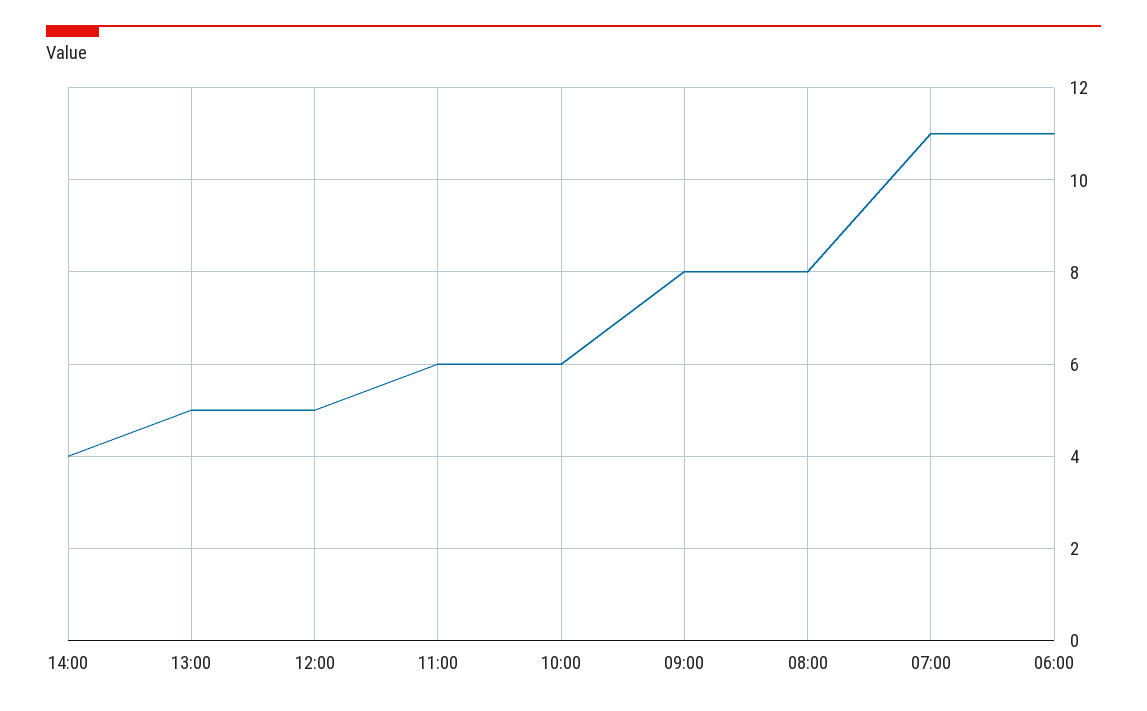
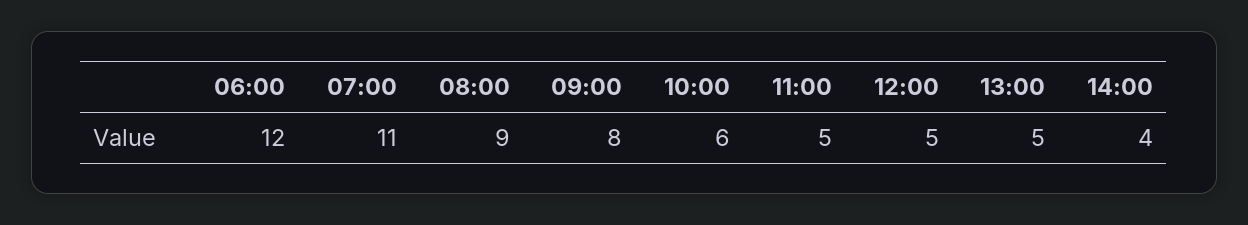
  {
    "14:00": 4,
    "13:00": 5,
    "12:00": 5,
-   "11:00": 6,
+   "11:00": 5,
    "10:00": 6,
    "09:00": 8,
-   "08:00": 8,
+   "08:00": 9,
    "07:00": 11,
-   "06:00": 11
+   "06:00": 12
  }

